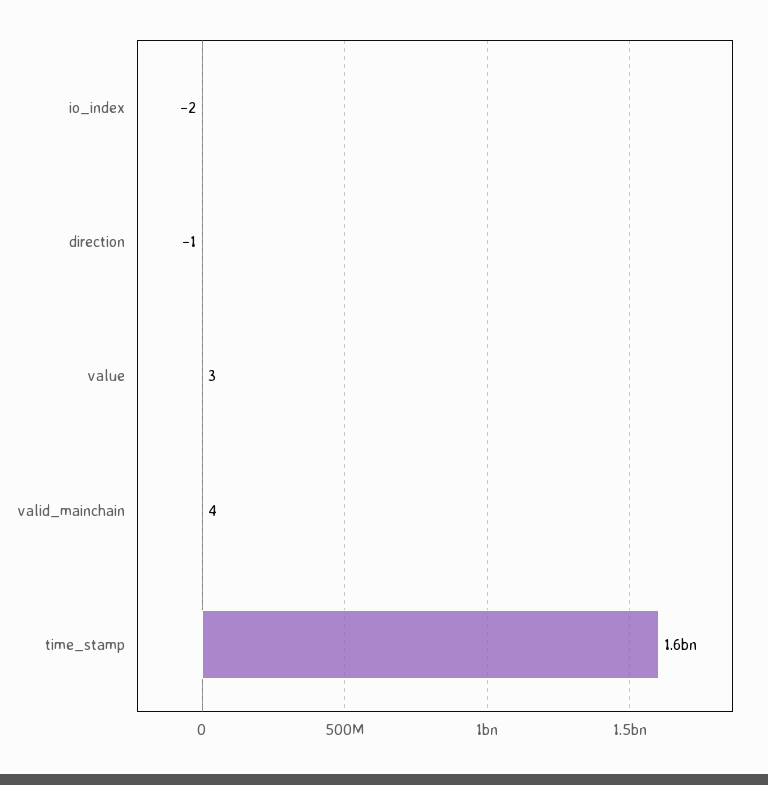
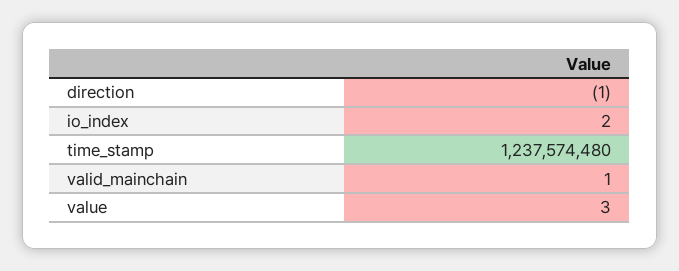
  {
-   "io_index": -2,
+   "io_index": 2,
    "direction": -1,
    "value": 3,
-   "valid_mainchain": 4,
+   "valid_mainchain": 1,
-   "time_stamp": 1600000000
+   "time_stamp": 1237574480
  }

